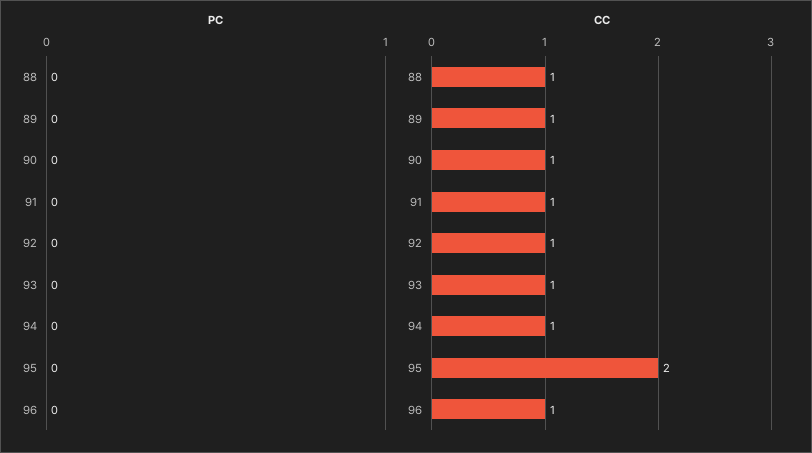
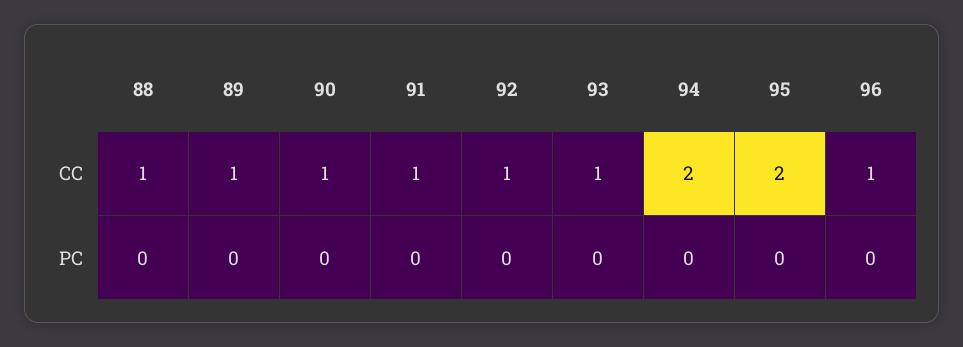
  {
    "PC": {
      "88": 0,
      "89": 0,
      "90": 0,
      "91": 0,
      "92": 0,
      "93": 0,
      "94": 0,
      "95": 0,
      "96": 0
    },
    "CC": {
      "88": 1,
      "89": 1,
      "90": 1,
      "91": 1,
      "92": 1,
      "93": 1,
-     "94": 1,
+     "94": 2,
      "95": 2,
      "96": 1
    }
  }

